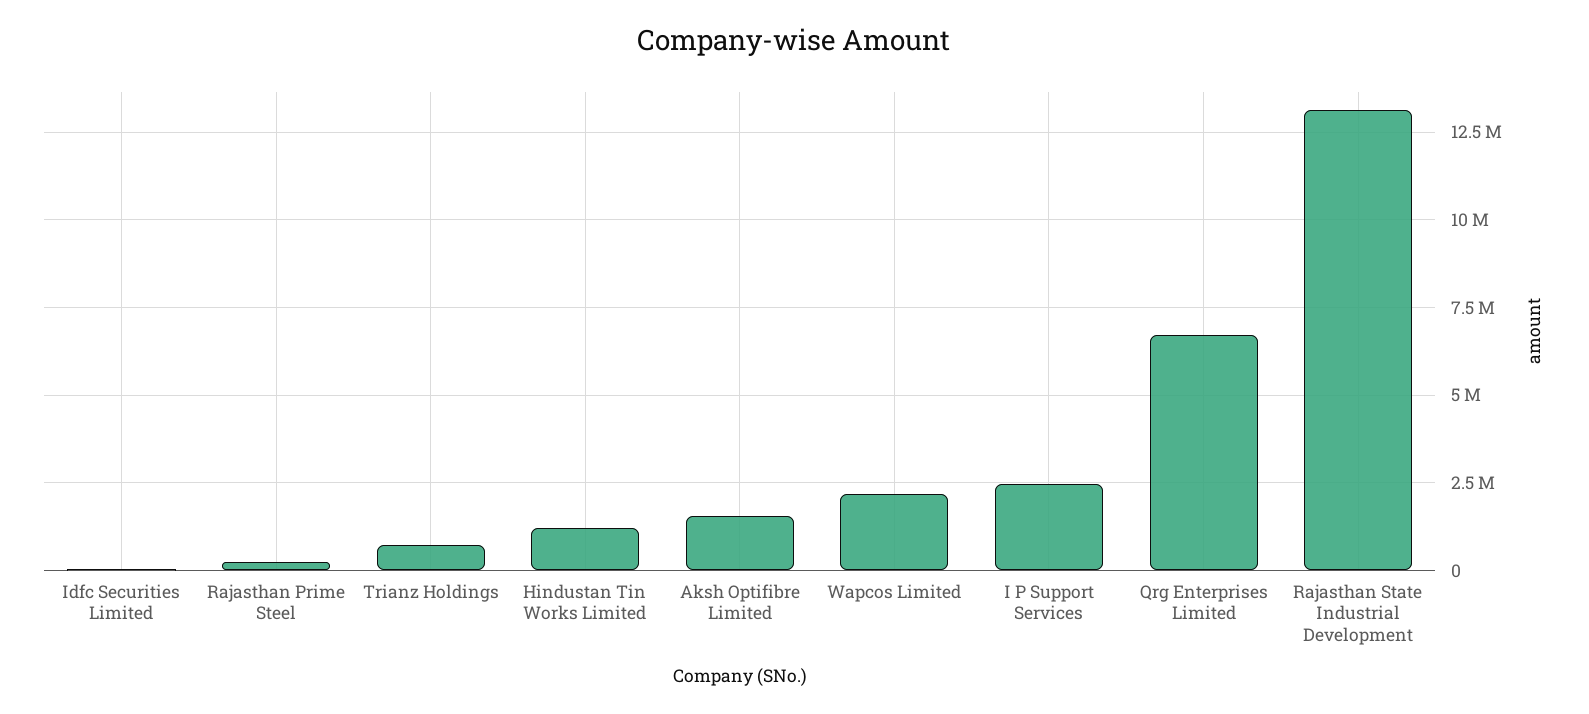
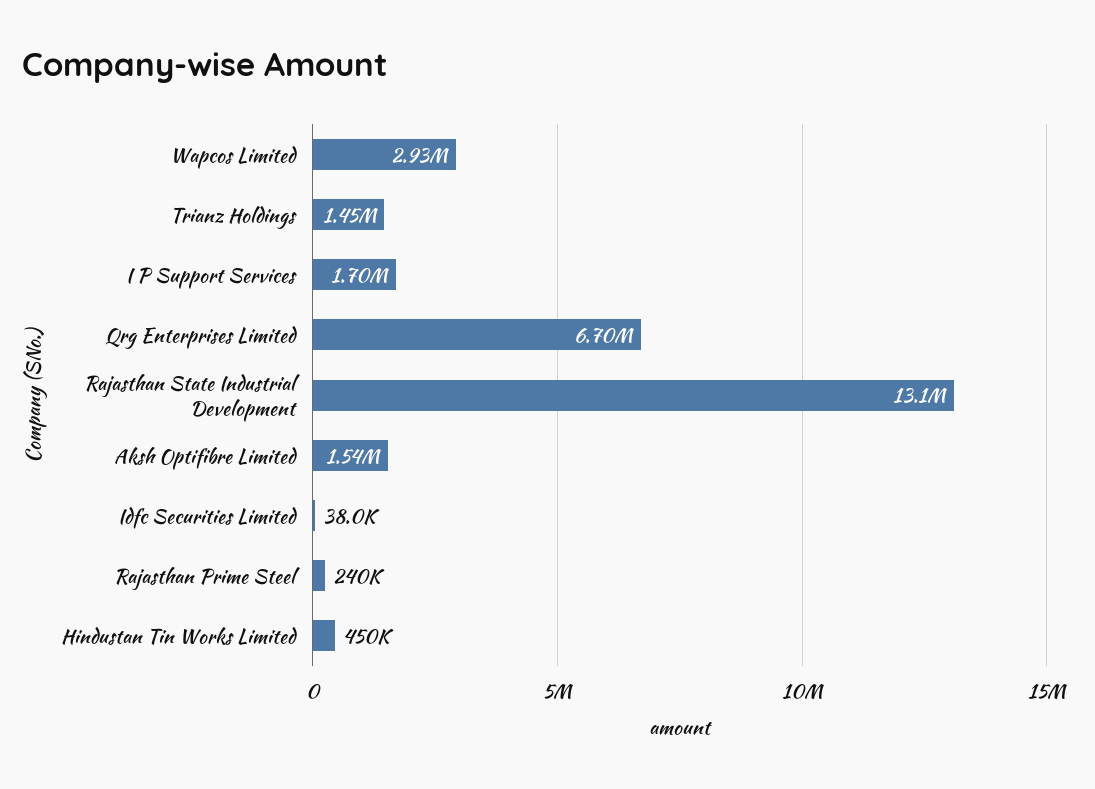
  {
    "Idfc Securities Limited": 38000,
    "Rajasthan Prime Steel": 240000,
-   "Trianz Holdings": 750000,
+   "Trianz Holdings": 1450000,
-   "Hindustan Tin Works Limited": 1250000,
+   "Hindustan Tin Works Limited": 450000,
    "Aksh Optifibre Limited": 1540000,
-   "Wapcos Limited": 2250000,
+   "Wapcos Limited": 2930000,
-   "I P Support Services": 2500000,
+   "I P Support Services": 1700000,
    "Qrg Enterprises Limited": 6700000,
    "Rajasthan State Industrial Development": 13100000
  }

